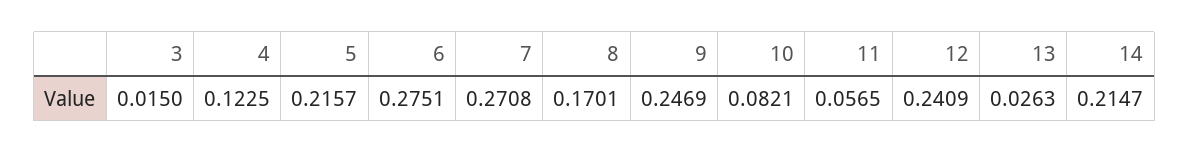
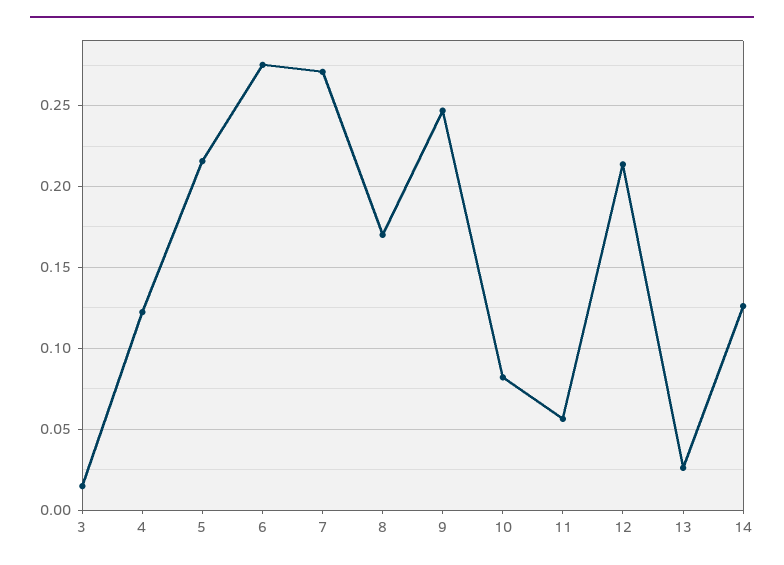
  {
    "3": 0.015,
    "4": 0.1225,
    "5": 0.2157,
    "6": 0.2751,
    "7": 0.2708,
    "8": 0.1701,
    "9": 0.2469,
    "10": 0.0821,
    "11": 0.0565,
-   "12": 0.2409,
+   "12": 0.215,
    "13": 0.0263,
-   "14": 0.2147
+   "14": 0.125
  }

